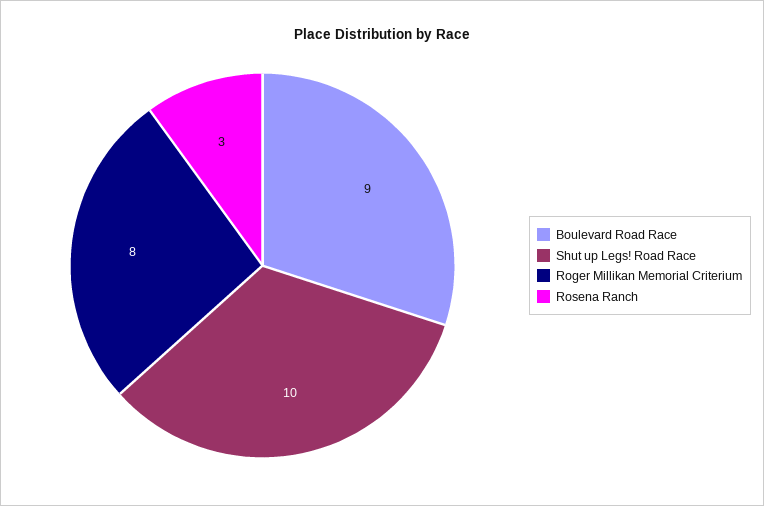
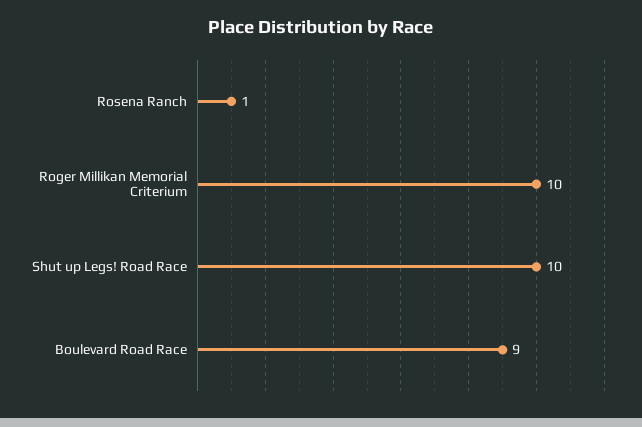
  {
    "Boulevard Road Race": 9,
    "Shut up Legs! Road Race": 10,
-   "Roger Millikan Memorial Criterium": 8,
+   "Roger Millikan Memorial Criterium": 10,
-   "Rosena Ranch": 3
+   "Rosena Ranch": 1
  }

